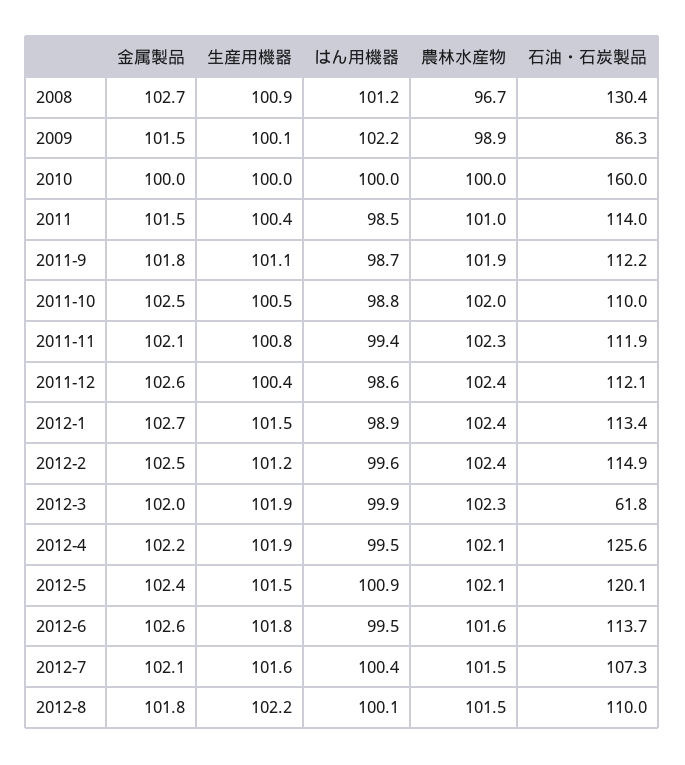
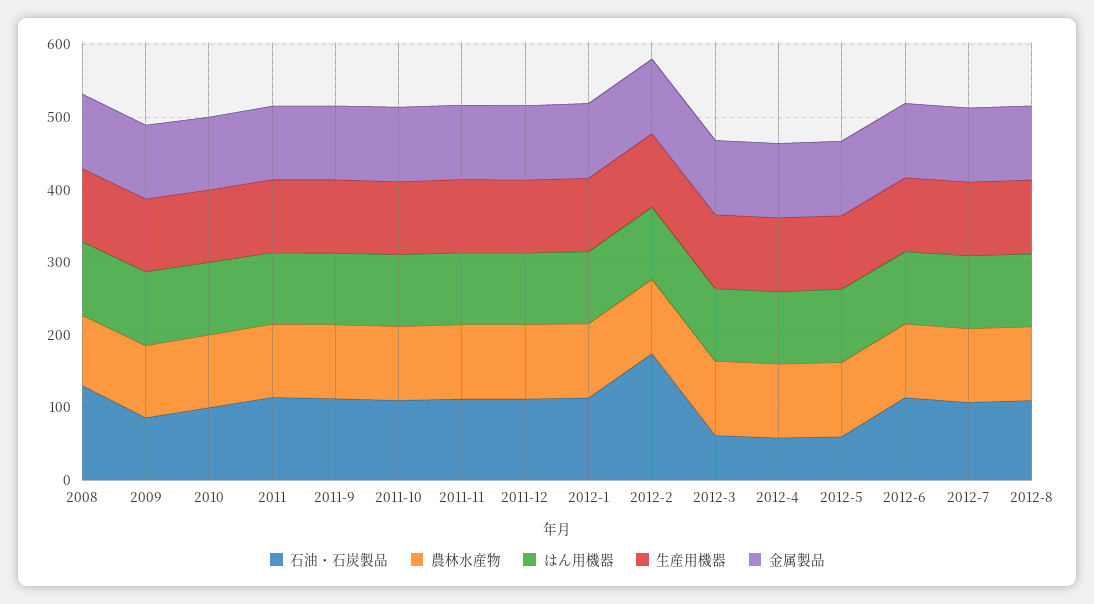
  {
    "金属製品": {
      "2008": 102.7,
      "2009": 101.5,
      "2010": 100,
      "2011": 101.5,
      "2011-9": 101.8,
      "2011-10": 102.5,
      "2011-11": 102.1,
      "2011-12": 102.6,
      "2012-1": 102.7,
      "2012-2": 102.5,
      "2012-3": 102,
      "2012-4": 102.2,
      "2012-5": 102.4,
      "2012-6": 102.6,
      "2012-7": 102.1,
      "2012-8": 101.8
    },
    "生産用機器": {
      "2008": 100.9,
      "2009": 100.1,
      "2010": 100,
      "2011": 100.4,
      "2011-9": 101.1,
      "2011-10": 100.5,
      "2011-11": 100.8,
      "2011-12": 100.4,
      "2012-1": 101.5,
      "2012-2": 101.2,
      "2012-3": 101.9,
      "2012-4": 101.9,
      "2012-5": 101.5,
      "2012-6": 101.8,
      "2012-7": 101.6,
      "2012-8": 102.2
    },
    "はん用機器": {
      "2008": 101.2,
      "2009": 102.2,
      "2010": 100,
      "2011": 98.5,
      "2011-9": 98.7,
      "2011-10": 98.8,
      "2011-11": 99.4,
      "2011-12": 98.6,
      "2012-1": 98.9,
      "2012-2": 99.6,
      "2012-3": 99.9,
      "2012-4": 99.5,
      "2012-5": 100.9,
      "2012-6": 99.5,
      "2012-7": 100.4,
      "2012-8": 100.1
    },
    "農林水産物": {
      "2008": 96.7,
      "2009": 98.9,
      "2010": 100,
      "2011": 101,
      "2011-9": 101.9,
      "2011-10": 102,
      "2011-11": 102.3,
      "2011-12": 102.4,
      "2012-1": 102.4,
      "2012-2": 102.4,
      "2012-3": 102.3,
      "2012-4": 102.1,
      "2012-5": 102.1,
      "2012-6": 101.6,
      "2012-7": 101.5,
      "2012-8": 101.5
    },
    "石油・石炭製品": {
      "2008": 130.4,
      "2009": 86.3,
-     "2010": 160,
+     "2010": 100,
      "2011": 114,
      "2011-9": 112.2,
      "2011-10": 110,
      "2011-11": 111.9,
      "2011-12": 112.1,
      "2012-1": 113.4,
-     "2012-2": 114.9,
+     "2012-2": 180,
      "2012-3": 61.8,
-     "2012-4": 125.6,
+     "2012-4": 60,
-     "2012-5": 120.1,
+     "2012-5": 60,
      "2012-6": 113.7,
      "2012-7": 107.3,
      "2012-8": 110
    }
  }

